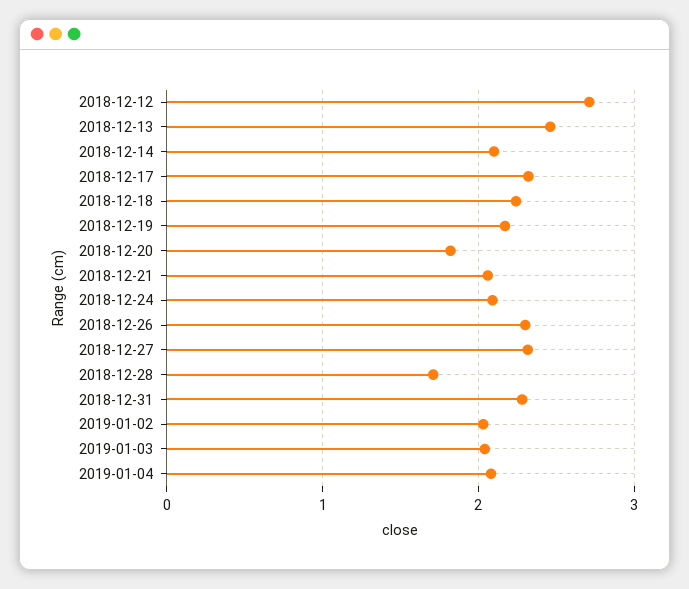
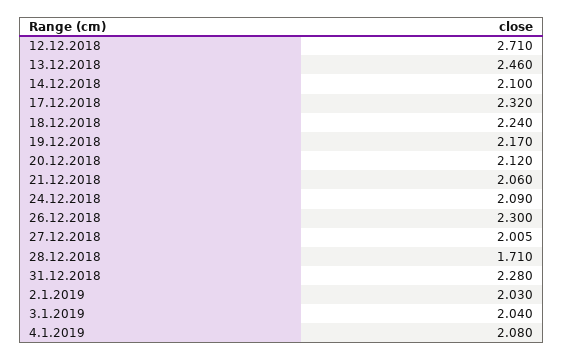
  {
    "2018-12-12": 2.71,
    "2018-12-13": 2.46,
    "2018-12-14": 2.1,
    "2018-12-17": 2.32,
    "2018-12-18": 2.24,
    "2018-12-19": 2.17,
-   "2018-12-20": 1.8,
+   "2018-12-20": 2.12,
    "2018-12-21": 2.06,
    "2018-12-24": 2.09,
    "2018-12-26": 2.3,
-   "2018-12-27": 2.3,
+   "2018-12-27": 2.005,
    "2018-12-28": 1.71,
    "2018-12-31": 2.28,
    "2019-01-02": 2.03,
    "2019-01-03": 2.04,
    "2019-01-04": 2.08
  }

